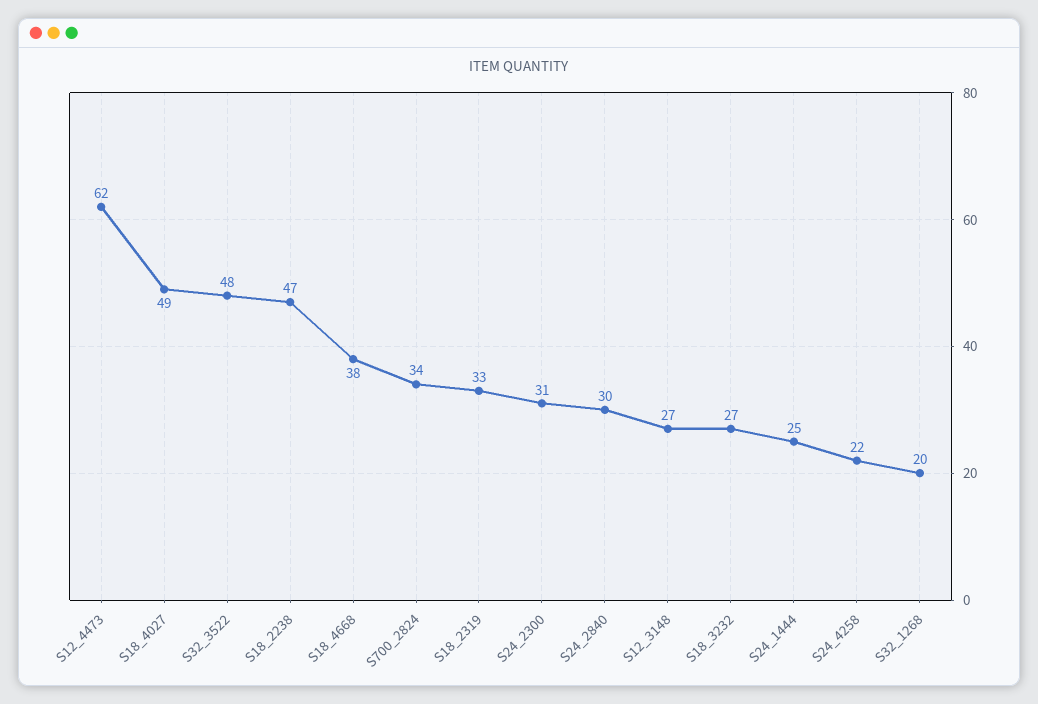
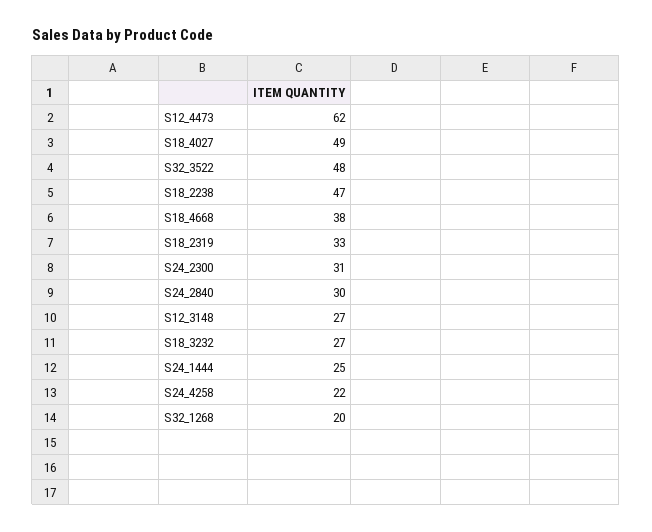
  {
    "S12_4473": 62,
    "S18_4027": 49,
    "S32_3522": 48,
    "S18_2238": 47,
    "S18_4668": 38,
-   "S700_2824": 34,
    "S18_2319": 33,
    "S24_2300": 31,
    "S24_2840": 30,
    "S12_3148": 27,
    "S18_3232": 27,
    "S24_1444": 25,
    "S24_4258": 22,
    "S32_1268": 20
  }

